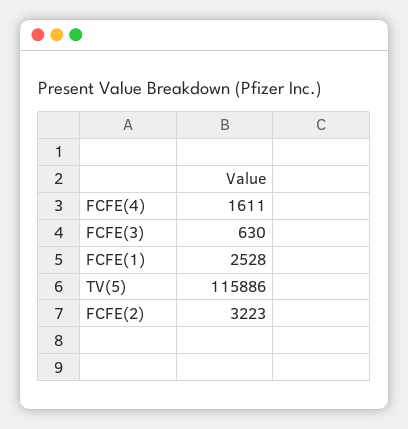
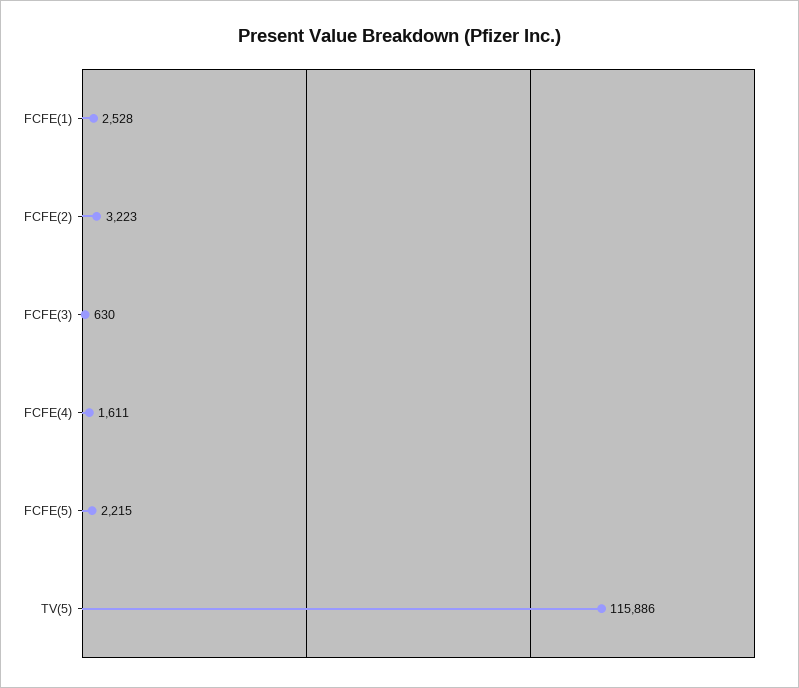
  {
    "FCFE(4)": 1611,
    "FCFE(3)": 630,
    "FCFE(1)": 2528,
    "TV(5)": 115886,
-   "FCFE(2)": 3223
+   "FCFE(2)": 3223,
+   "FCFE(5)": 2215
  }

